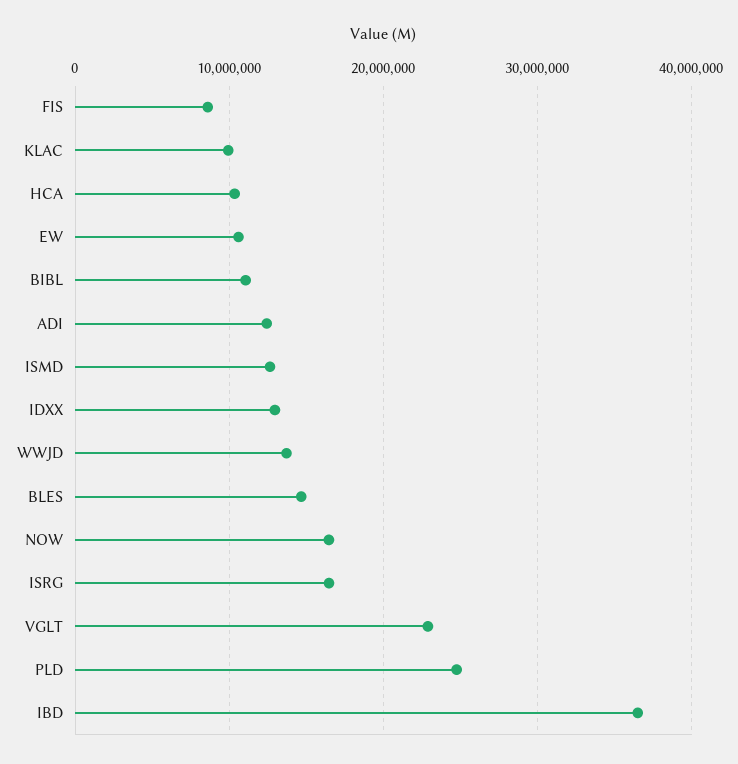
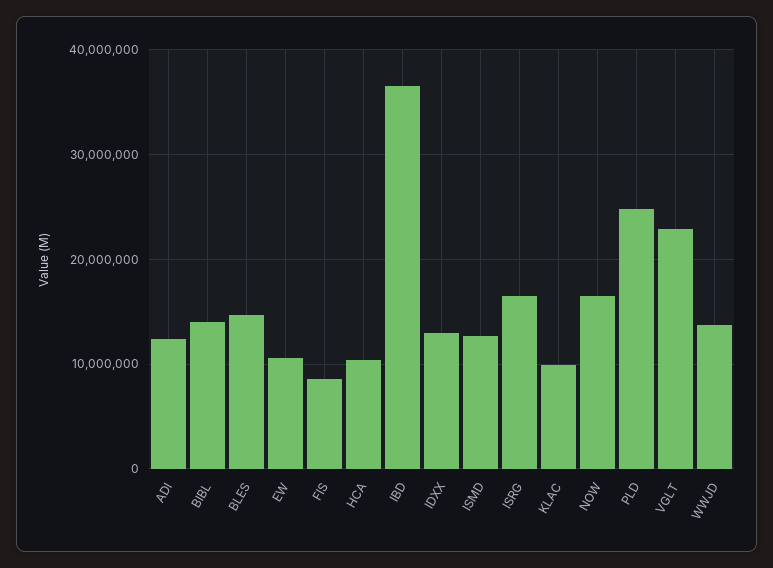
  {
    "FIS": 9000000,
    "KLAC": 10000000,
    "HCA": 10000000,
    "EW": 11000000,
-   "BIBL": 11000000,
+   "BIBL": 14000000,
    "ADI": 12000000,
    "ISMD": 13000000,
    "IDXX": 13000000,
    "WWJD": 14000000,
    "BLES": 15000000,
    "NOW": 16000000,
    "ISRG": 16000000,
    "VGLT": 23000000,
    "PLD": 25000000,
    "IBD": 37000000
  }

